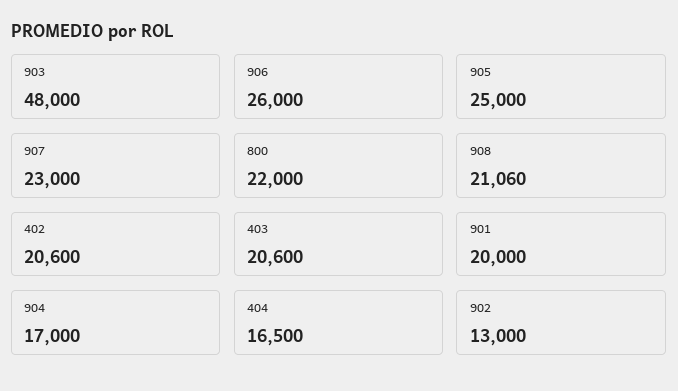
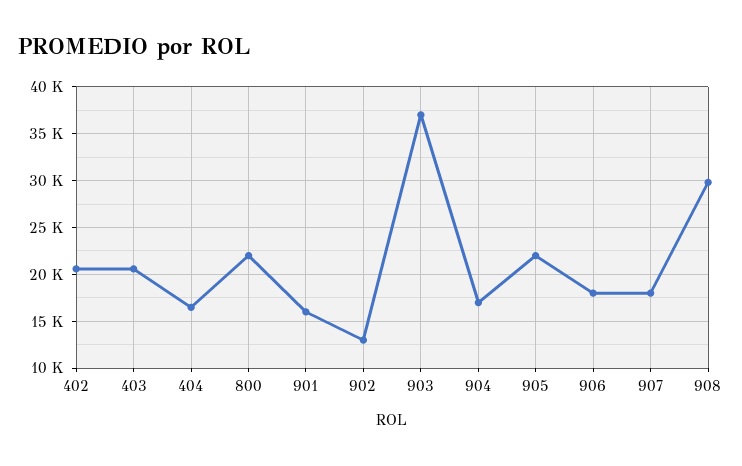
  {
-   "903": 48000,
+   "903": 37000,
-   "906": 26000,
+   "906": 18000,
-   "905": 25000,
+   "905": 22000,
-   "907": 23000,
+   "907": 18000,
    "800": 22000,
-   "908": 21060,
+   "908": 30000,
    "402": 20600,
    "403": 20600,
-   "901": 20000,
+   "901": 16000,
    "904": 17000,
    "404": 16500,
    "902": 13000
  }

